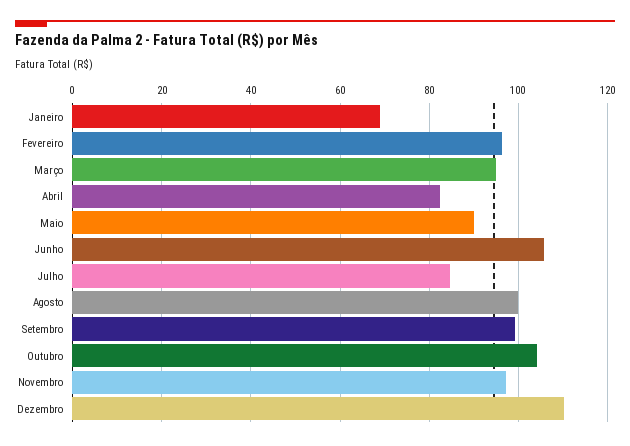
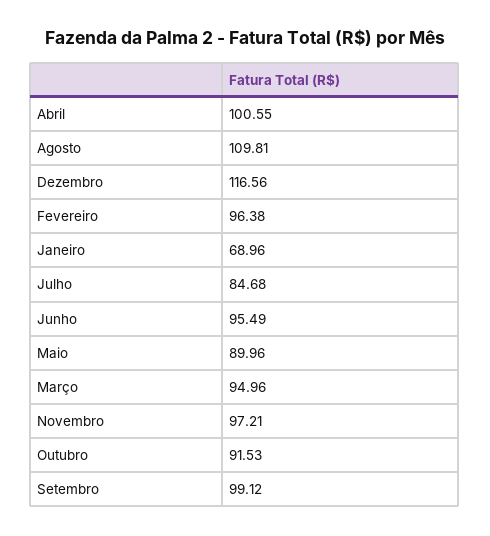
  {
    "Janeiro": 68.96,
    "Fevereiro": 96.38,
    "Março": 94.96,
-   "Abril": 82,
+   "Abril": 100.55,
    "Maio": 89.96,
-   "Junho": 106,
+   "Junho": 95.49,
    "Julho": 84.68,
-   "Agosto": 100,
+   "Agosto": 109.81,
    "Setembro": 99.12,
-   "Outubro": 104,
+   "Outubro": 91.53,
    "Novembro": 97.21,
-   "Dezembro": 110
+   "Dezembro": 116.56
  }

